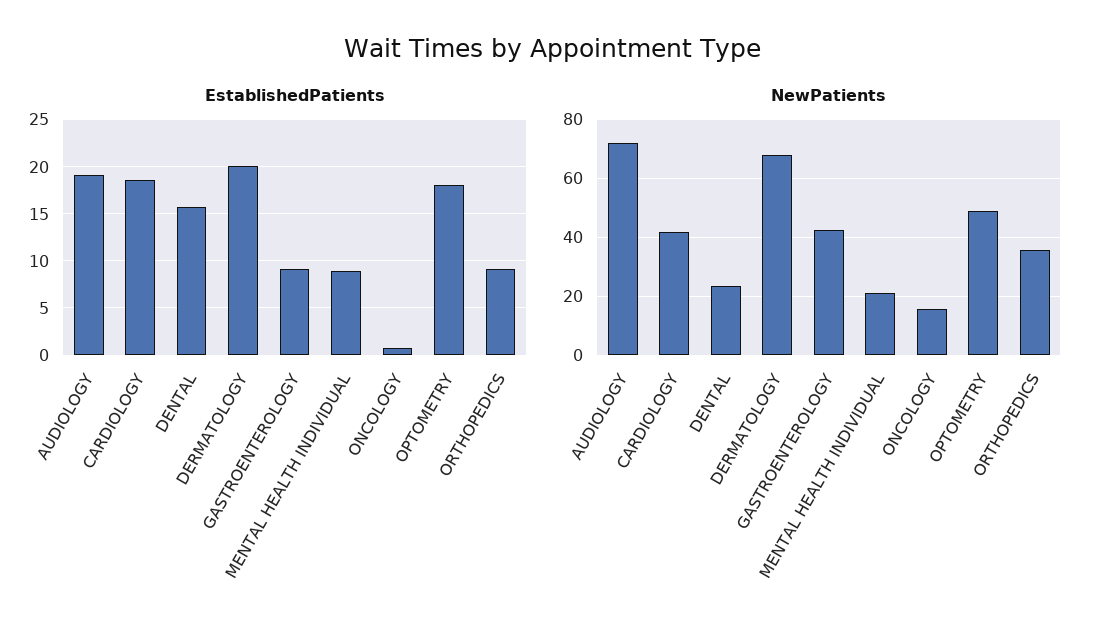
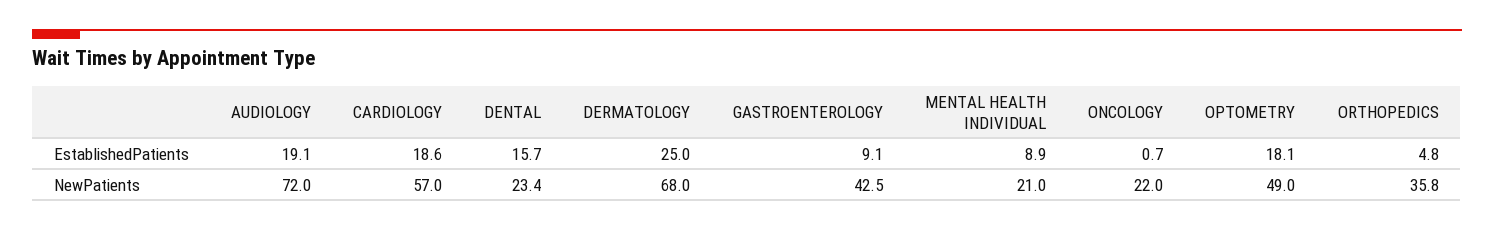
  {
    "EstablishedPatients": {
      "AUDIOLOGY": 19.1,
      "CARDIOLOGY": 18.6,
      "DENTAL": 15.7,
-     "DERMATOLOGY": 20,
+     "DERMATOLOGY": 25,
      "GASTROENTEROLOGY": 9.1,
      "MENTAL HEALTH INDIVIDUAL": 8.9,
      "ONCOLOGY": 0.7,
      "OPTOMETRY": 18.1,
-     "ORTHOPEDICS": 9
+     "ORTHOPEDICS": 4.8
    },
    "NewPatients": {
      "AUDIOLOGY": 72,
-     "CARDIOLOGY": 42.5,
+     "CARDIOLOGY": 57,
      "DENTAL": 23.4,
      "DERMATOLOGY": 68,
      "GASTROENTEROLOGY": 42.5,
      "MENTAL HEALTH INDIVIDUAL": 21,
-     "ONCOLOGY": 15,
+     "ONCOLOGY": 22,
      "OPTOMETRY": 49,
      "ORTHOPEDICS": 35.8
    }
  }

